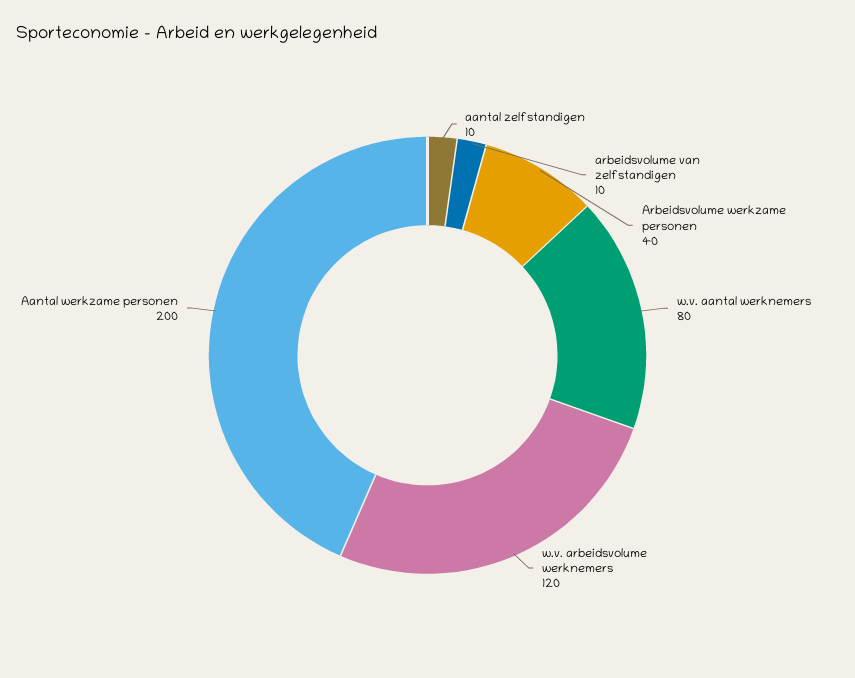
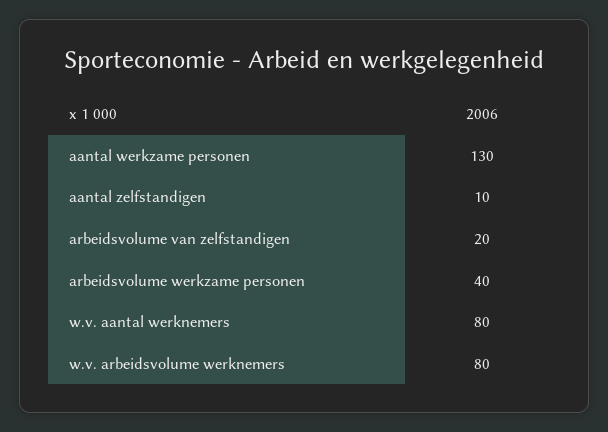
  {
    "aantal zelfstandigen": 10,
-   "arbeidsvolume van zelfstandigen": 10,
+   "arbeidsvolume van zelfstandigen": 20,
    "Arbeidsvolume werkzame personen": 40,
    "w.v. aantal werknemers": 80,
-   "w.v. arbeidsvolume werknemers": 120,
+   "w.v. arbeidsvolume werknemers": 80,
-   "Aantal werkzame personen": 200
+   "Aantal werkzame personen": 130
  }

